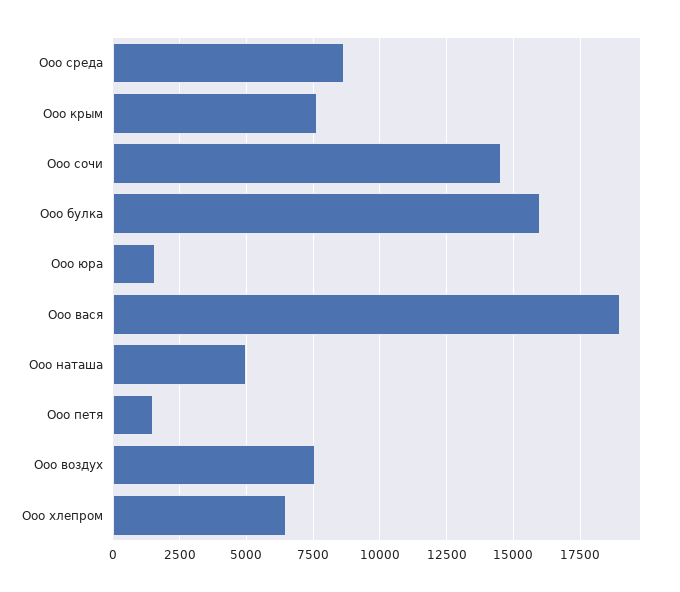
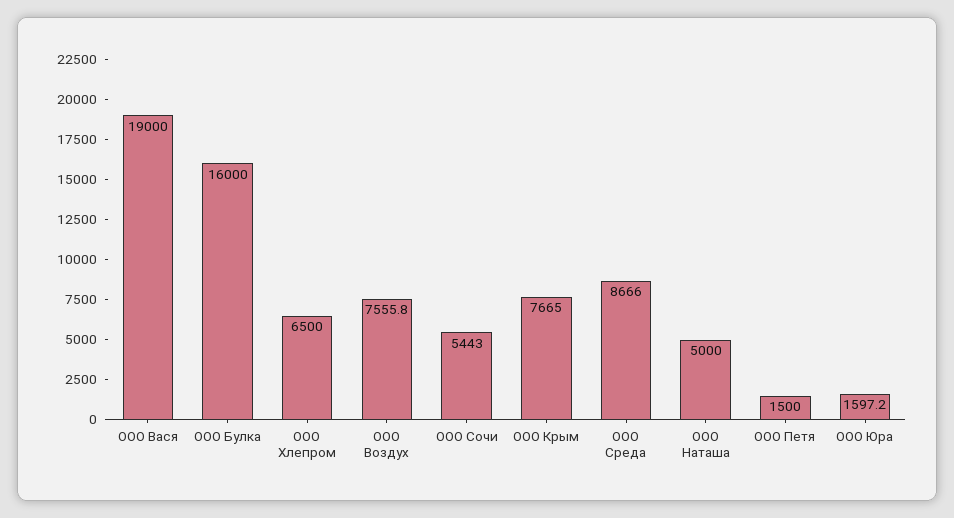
  {
    "Ооо среда": 8666,
    "Ооо крым": 7665,
-   "Ооо сочи": 14500,
+   "Ооо сочи": 5443,
    "Ооо булка": 16000,
    "Ооо юра": 1597.2,
    "Ооо вася": 19000,
    "Ооо наташа": 5000,
    "Ооо петя": 1500,
    "Ооо воздух": 7555.8,
    "Ооо хлепром": 6500
  }

